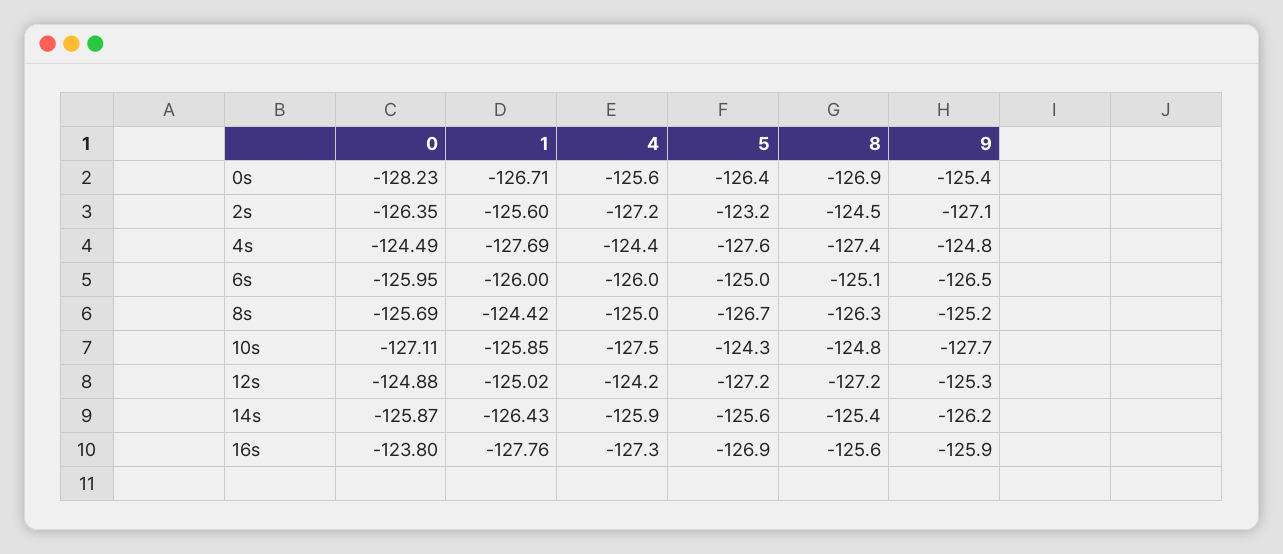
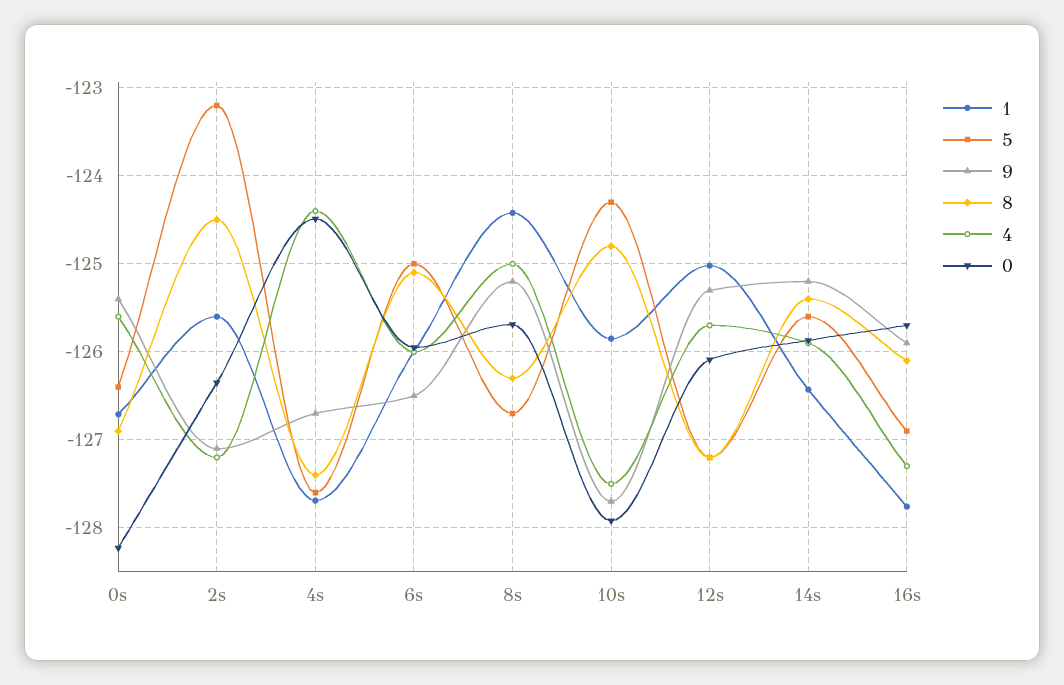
  {
    "0": {
      "0s": -128.23,
      "2s": -126.35,
      "4s": -124.49,
      "6s": -125.95,
      "8s": -125.69,
-     "10s": -127.11,
+     "10s": -127.9,
-     "12s": -124.88,
+     "12s": -126.1,
      "14s": -125.87,
-     "16s": -123.8
+     "16s": -125.7
    },
    "1": {
      "0s": -126.71,
      "2s": -125.6,
      "4s": -127.69,
      "6s": -126,
      "8s": -124.42,
      "10s": -125.85,
      "12s": -125.02,
      "14s": -126.43,
      "16s": -127.76
    },
    "4": {
      "0s": -125.6,
      "2s": -127.2,
      "4s": -124.4,
      "6s": -126,
      "8s": -125,
      "10s": -127.5,
-     "12s": -124.2,
+     "12s": -125.7,
      "14s": -125.9,
      "16s": -127.3
    },
    "5": {
      "0s": -126.4,
      "2s": -123.2,
      "4s": -127.6,
      "6s": -125,
      "8s": -126.7,
      "10s": -124.3,
      "12s": -127.2,
      "14s": -125.6,
      "16s": -126.9
    },
    "8": {
      "0s": -126.9,
      "2s": -124.5,
      "4s": -127.4,
      "6s": -125.1,
      "8s": -126.3,
      "10s": -124.8,
      "12s": -127.2,
      "14s": -125.4,
-     "16s": -125.6
+     "16s": -126.1
    },
    "9": {
      "0s": -125.4,
      "2s": -127.1,
-     "4s": -124.8,
+     "4s": -126.7,
      "6s": -126.5,
      "8s": -125.2,
      "10s": -127.7,
      "12s": -125.3,
-     "14s": -126.2,
+     "14s": -125.2,
      "16s": -125.9
    }
  }

